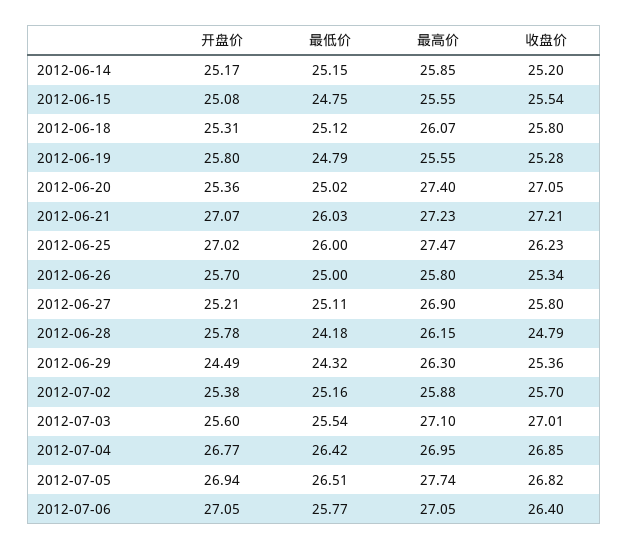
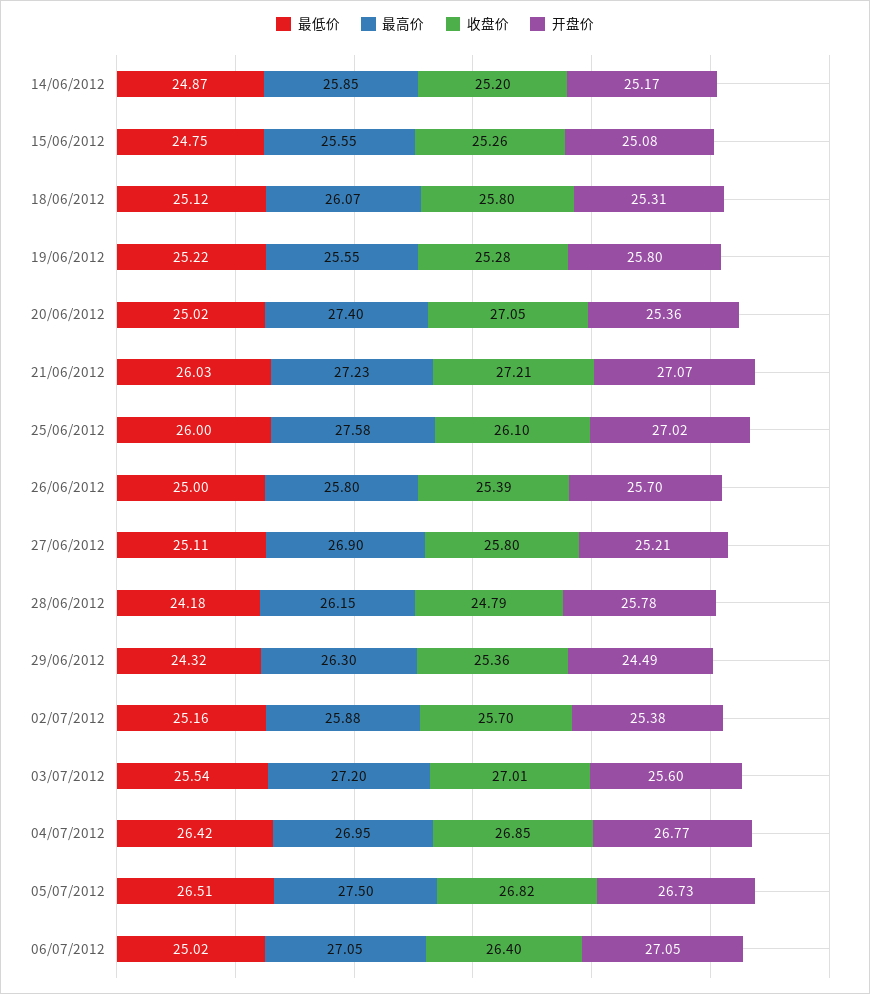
  {
    "开盘价": {
      "2012-06-14": 25.17,
      "2012-06-15": 25.08,
      "2012-06-18": 25.31,
      "2012-06-19": 25.8,
      "2012-06-20": 25.36,
      "2012-06-21": 27.07,
      "2012-06-25": 27.02,
      "2012-06-26": 25.7,
      "2012-06-27": 25.21,
      "2012-06-28": 25.78,
      "2012-06-29": 24.49,
      "2012-07-02": 25.38,
      "2012-07-03": 25.6,
      "2012-07-04": 26.77,
-     "2012-07-05": 26.94,
+     "2012-07-05": 26.73,
      "2012-07-06": 27.05
    },
    "最低价": {
-     "2012-06-14": 25.15,
+     "2012-06-14": 24.87,
      "2012-06-15": 24.75,
      "2012-06-18": 25.12,
-     "2012-06-19": 24.79,
+     "2012-06-19": 25.22,
      "2012-06-20": 25.02,
      "2012-06-21": 26.03,
      "2012-06-25": 26,
      "2012-06-26": 25,
      "2012-06-27": 25.11,
      "2012-06-28": 24.18,
      "2012-06-29": 24.32,
      "2012-07-02": 25.16,
      "2012-07-03": 25.54,
      "2012-07-04": 26.42,
      "2012-07-05": 26.51,
-     "2012-07-06": 25.77
+     "2012-07-06": 25.02
    },
    "最高价": {
      "2012-06-14": 25.85,
      "2012-06-15": 25.55,
      "2012-06-18": 26.07,
      "2012-06-19": 25.55,
      "2012-06-20": 27.4,
      "2012-06-21": 27.23,
-     "2012-06-25": 27.47,
+     "2012-06-25": 27.58,
      "2012-06-26": 25.8,
      "2012-06-27": 26.9,
      "2012-06-28": 26.15,
      "2012-06-29": 26.3,
      "2012-07-02": 25.88,
-     "2012-07-03": 27.1,
+     "2012-07-03": 27.2,
      "2012-07-04": 26.95,
-     "2012-07-05": 27.74,
+     "2012-07-05": 27.5,
      "2012-07-06": 27.05
    },
    "收盘价": {
      "2012-06-14": 25.2,
-     "2012-06-15": 25.54,
+     "2012-06-15": 25.26,
      "2012-06-18": 25.8,
      "2012-06-19": 25.28,
      "2012-06-20": 27.05,
      "2012-06-21": 27.21,
-     "2012-06-25": 26.23,
+     "2012-06-25": 26.1,
-     "2012-06-26": 25.34,
+     "2012-06-26": 25.39,
      "2012-06-27": 25.8,
      "2012-06-28": 24.79,
      "2012-06-29": 25.36,
      "2012-07-02": 25.7,
      "2012-07-03": 27.01,
      "2012-07-04": 26.85,
      "2012-07-05": 26.82,
      "2012-07-06": 26.4
    }
  }

